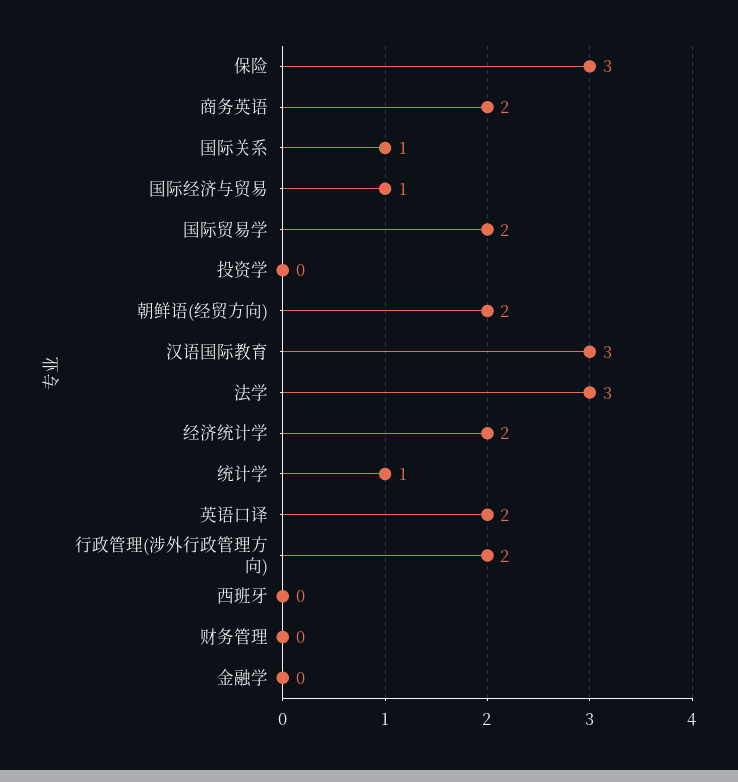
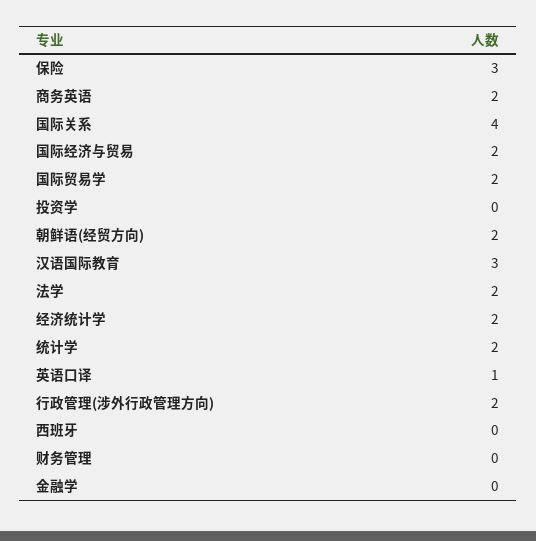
  {
    "保险": 3,
    "商务英语": 2,
-   "国际关系": 1,
+   "国际关系": 4,
-   "国际经济与贸易": 1,
+   "国际经济与贸易": 2,
    "国际贸易学": 2,
    "投资学": 0,
    "朝鲜语(经贸方向)": 2,
    "汉语国际教育": 3,
-   "法学": 3,
+   "法学": 2,
    "经济统计学": 2,
-   "统计学": 1,
+   "统计学": 2,
-   "英语口译": 2,
+   "英语口译": 1,
    "行政管理(涉外行政管理方向)": 2,
    "西班牙": 0,
    "财务管理": 0,
    "金融学": 0
  }

